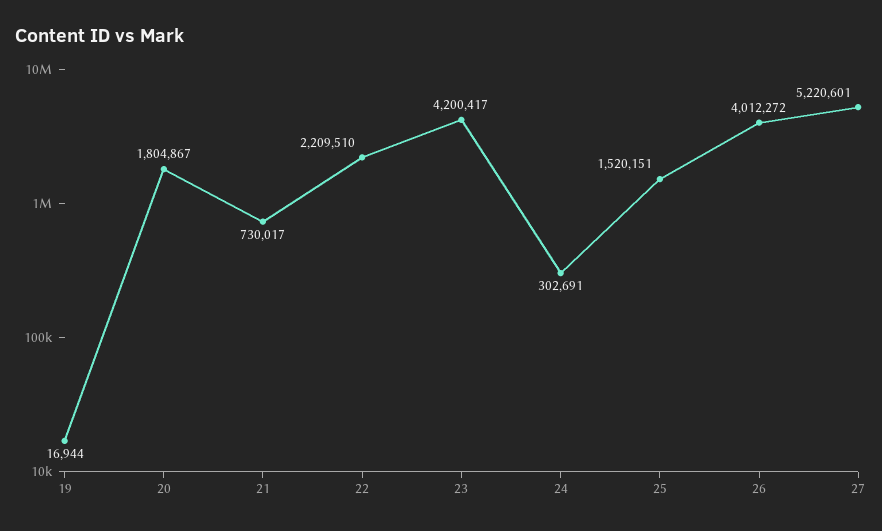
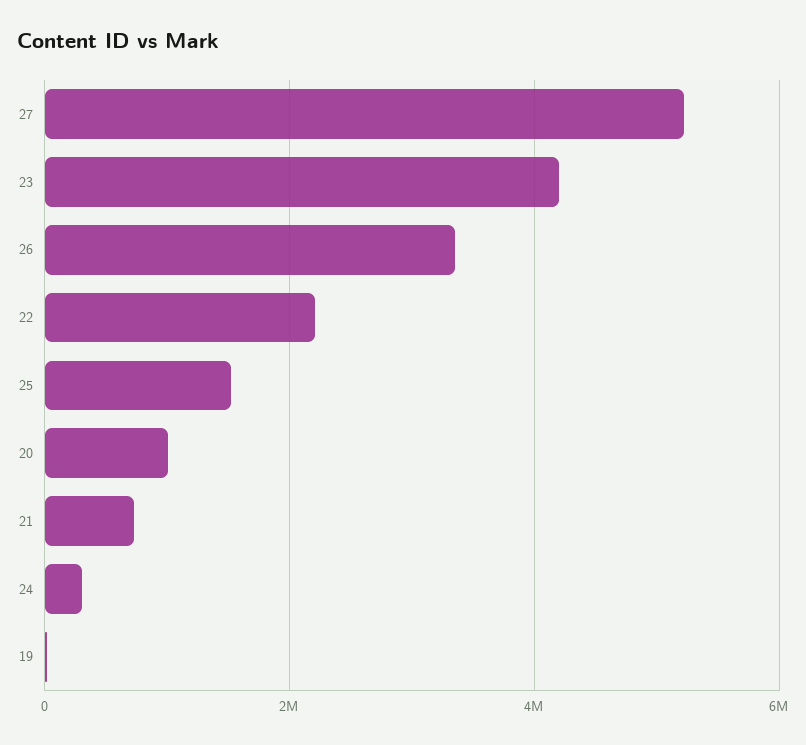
  {
    "19": 16944,
-   "20": 1804867,
+   "20": 1000000,
    "21": 730017,
    "22": 2209510,
    "23": 4200417,
    "24": 302691,
    "25": 1520151,
-   "26": 4012272,
+   "26": 3400000,
    "27": 5220601
  }

